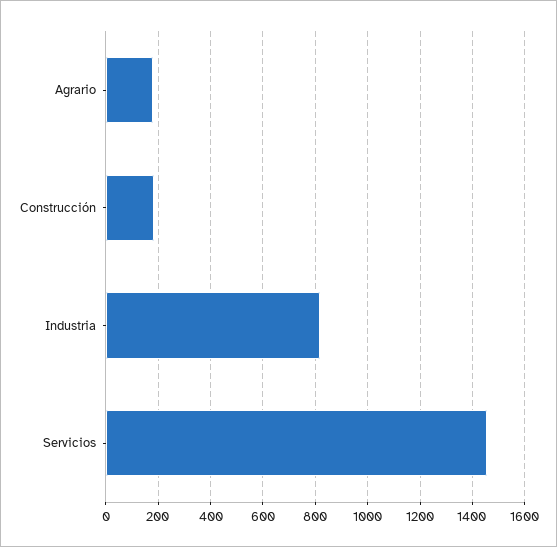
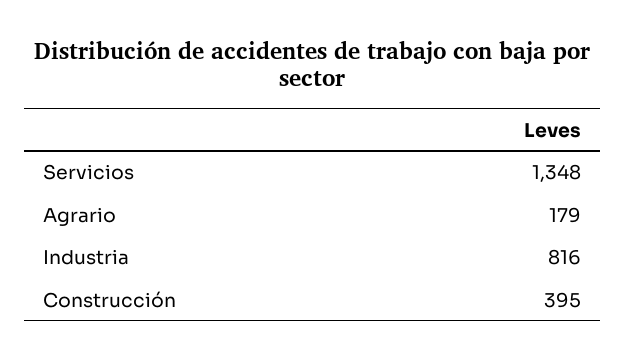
  {
    "Agrario": 179,
-   "Construcción": 175,
+   "Construcción": 395,
    "Industria": 816,
-   "Servicios": 1450
+   "Servicios": 1348
  }

